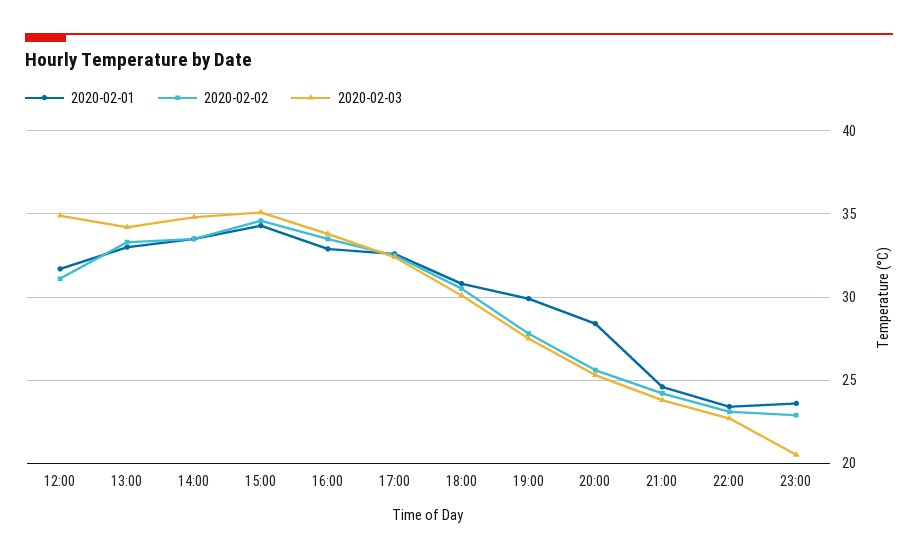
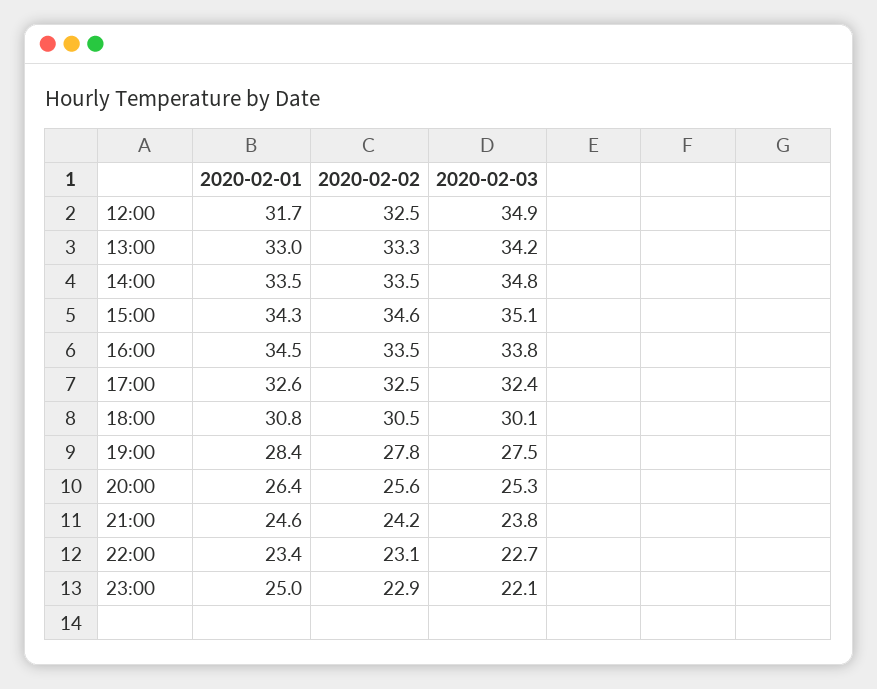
  {
    "2020-02-01": {
      "12:00": 31.7,
      "13:00": 33,
      "14:00": 33.5,
      "15:00": 34.3,
-     "16:00": 33,
+     "16:00": 34.5,
      "17:00": 32.6,
      "18:00": 30.8,
-     "19:00": 30,
+     "19:00": 28.4,
-     "20:00": 28.5,
+     "20:00": 26.4,
      "21:00": 24.6,
      "22:00": 23.4,
-     "23:00": 23.5
+     "23:00": 25
    },
    "2020-02-02": {
-     "12:00": 31,
+     "12:00": 32.5,
      "13:00": 33.3,
      "14:00": 33.5,
      "15:00": 34.6,
      "16:00": 33.5,
      "17:00": 32.5,
      "18:00": 30.5,
      "19:00": 27.8,
      "20:00": 25.6,
      "21:00": 24.2,
      "22:00": 23.1,
      "23:00": 22.9
    },
    "2020-02-03": {
      "12:00": 34.9,
      "13:00": 34.2,
      "14:00": 34.8,
      "15:00": 35.1,
      "16:00": 33.8,
      "17:00": 32.4,
      "18:00": 30.1,
      "19:00": 27.5,
      "20:00": 25.3,
      "21:00": 23.8,
      "22:00": 22.7,
-     "23:00": 20.5
+     "23:00": 22.1
    }
  }

